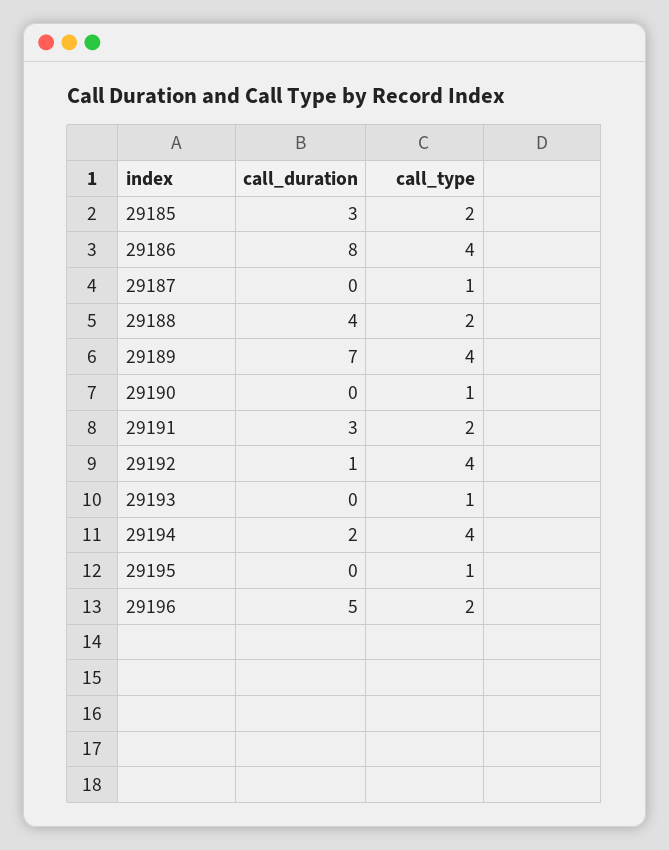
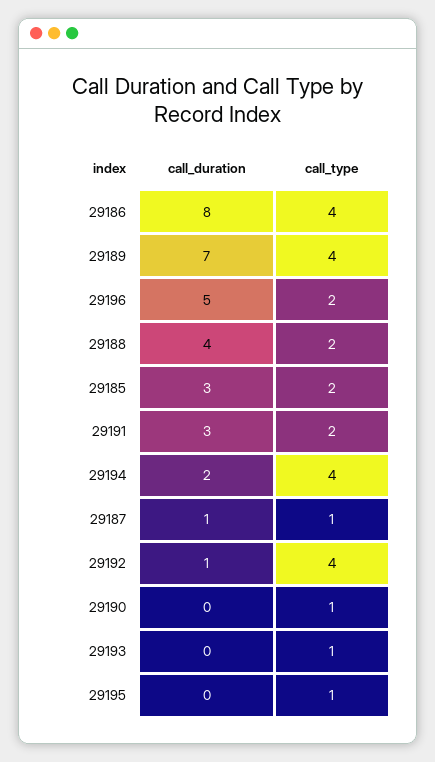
  {
    "call_duration": {
      "29185": 3,
      "29186": 8,
-     "29187": 0,
+     "29187": 1,
      "29188": 4,
      "29189": 7,
      "29190": 0,
      "29191": 3,
      "29192": 1,
      "29193": 0,
      "29194": 2,
      "29195": 0,
      "29196": 5
    },
    "call_type": {
      "29185": 2,
      "29186": 4,
      "29187": 1,
      "29188": 2,
      "29189": 4,
      "29190": 1,
      "29191": 2,
      "29192": 4,
      "29193": 1,
      "29194": 4,
      "29195": 1,
      "29196": 2
    }
  }

